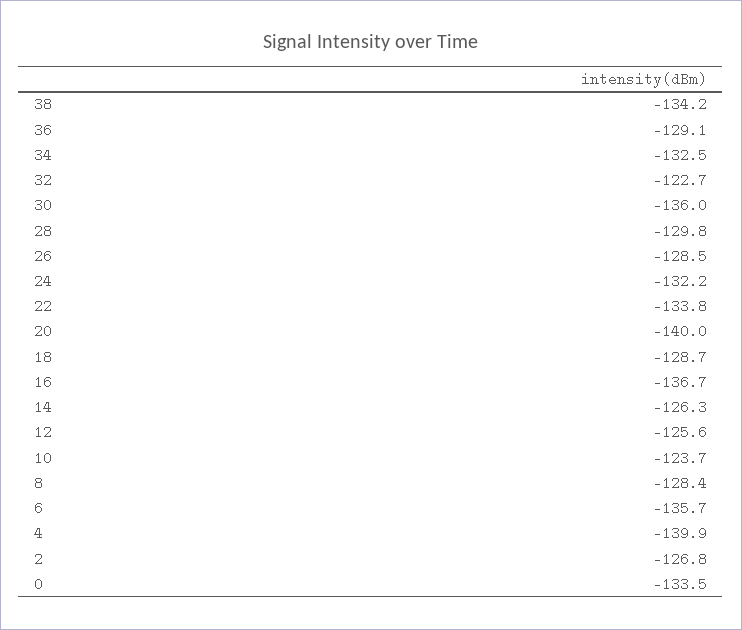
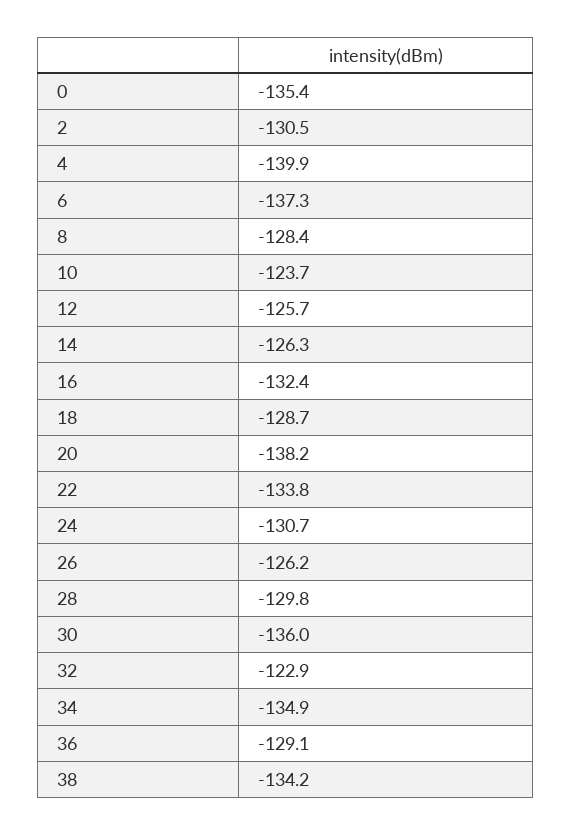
  {
    "38": -134.2,
    "36": -129.1,
-   "34": -132.5,
+   "34": -134.9,
-   "32": -122.7,
+   "32": -122.9,
    "30": -136,
    "28": -129.8,
-   "26": -128.5,
+   "26": -126.2,
-   "24": -132.2,
+   "24": -130.7,
    "22": -133.8,
-   "20": -140,
+   "20": -138.2,
    "18": -128.7,
-   "16": -136.7,
+   "16": -132.4,
    "14": -126.3,
-   "12": -125.6,
+   "12": -125.7,
    "10": -123.7,
    "8": -128.4,
-   "6": -135.7,
+   "6": -137.3,
    "4": -139.9,
-   "2": -126.8,
+   "2": -130.5,
-   "0": -133.5
+   "0": -135.4
  }

